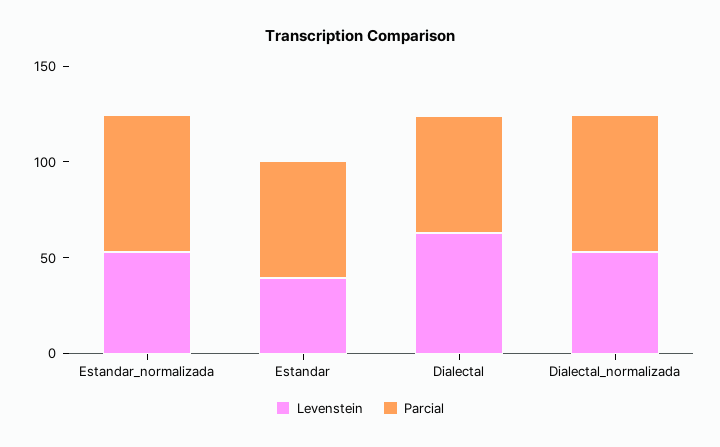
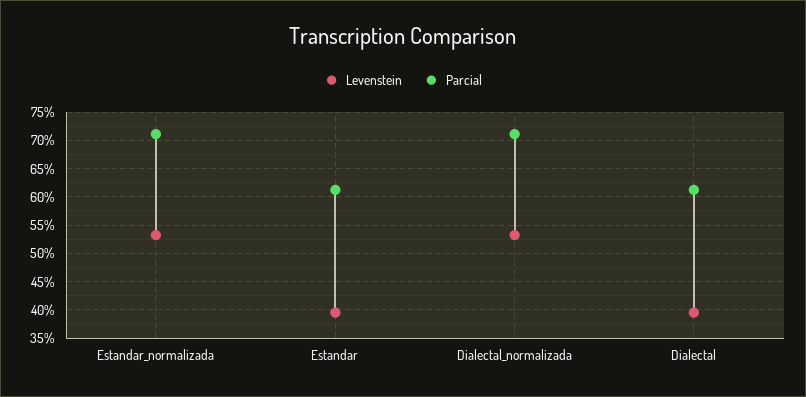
  {
    "Levenstein": {
      "Estandar_normalizada": 52.5,
      "Estandar": 40,
-     "Dialectal": 60,
+     "Dialectal": 40,
      "Dialectal_normalizada": 52.5
    },
    "Parcial": {
      "Estandar_normalizada": 70,
      "Estandar": 60,
      "Dialectal": 60,
      "Dialectal_normalizada": 70
    }
  }

